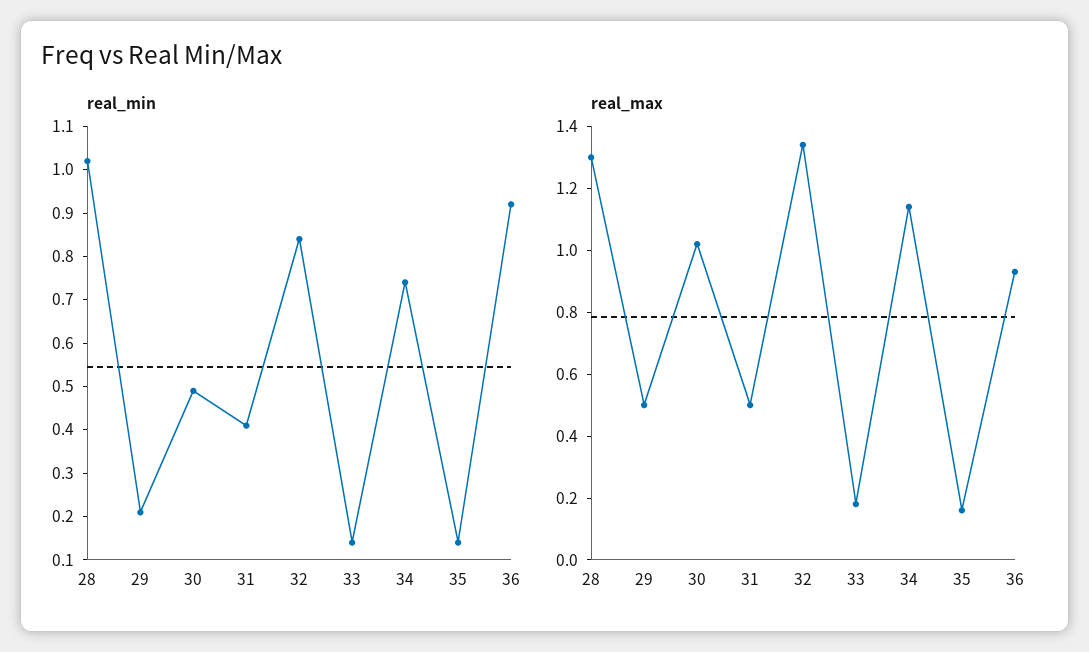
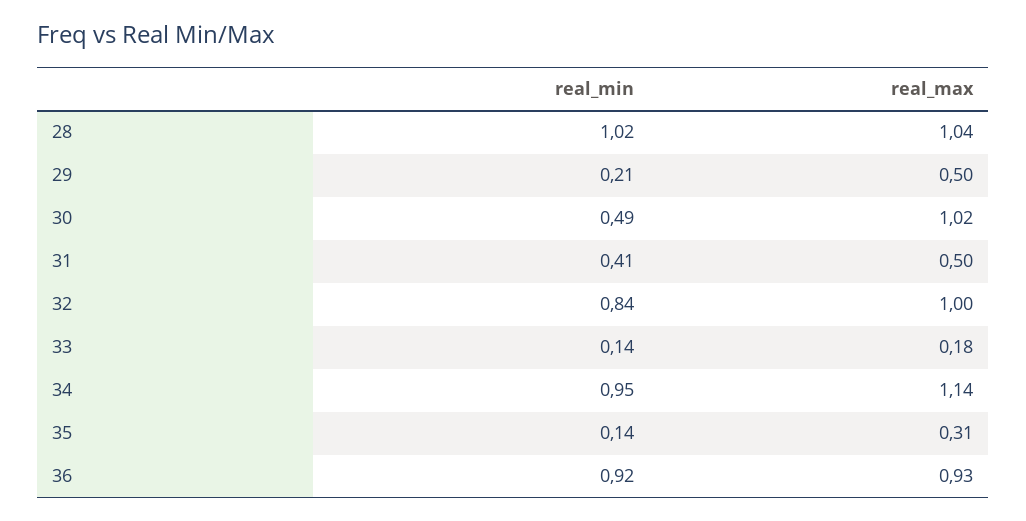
  {
    "real_min": {
      "28": 1.02,
      "29": 0.21,
      "30": 0.49,
      "31": 0.41,
      "32": 0.84,
      "33": 0.14,
-     "34": 0.75,
+     "34": 0.95,
      "35": 0.14,
      "36": 0.92
    },
    "real_max": {
-     "28": 1.3,
+     "28": 1.04,
      "29": 0.5,
      "30": 1.02,
      "31": 0.5,
-     "32": 1.35,
+     "32": 1,
      "33": 0.18,
      "34": 1.14,
-     "35": 0.15,
+     "35": 0.31,
      "36": 0.93
    }
  }

